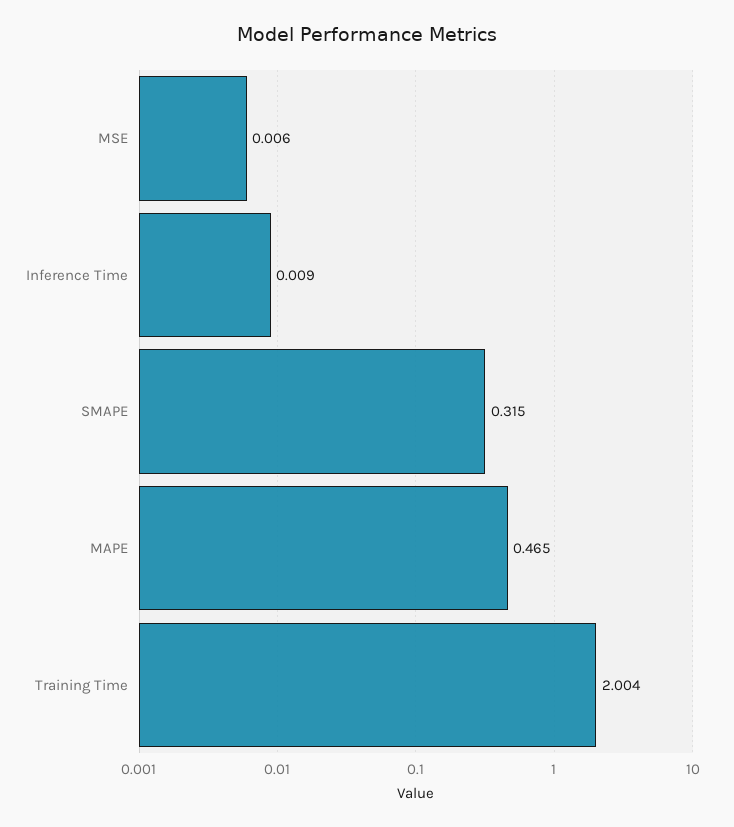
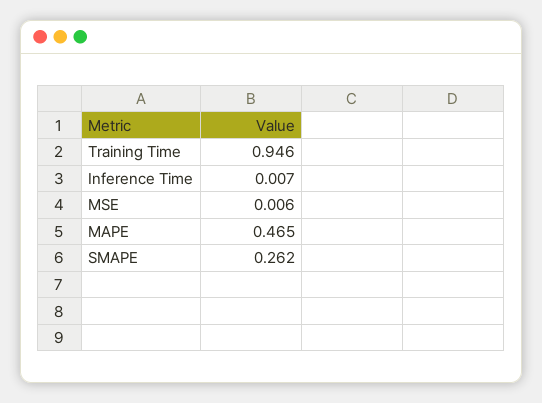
  {
    "MSE": 0.006,
-   "Inference Time": 0.009,
+   "Inference Time": 0.007,
-   "SMAPE": 0.315,
+   "SMAPE": 0.262,
    "MAPE": 0.465,
-   "Training Time": 2.004
+   "Training Time": 0.946
  }

